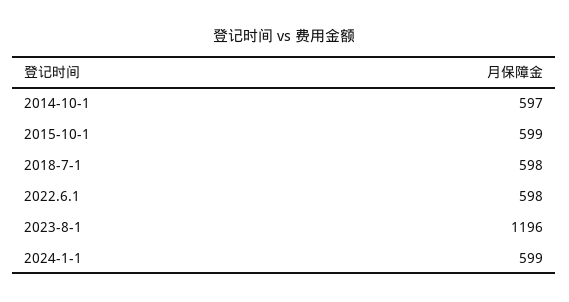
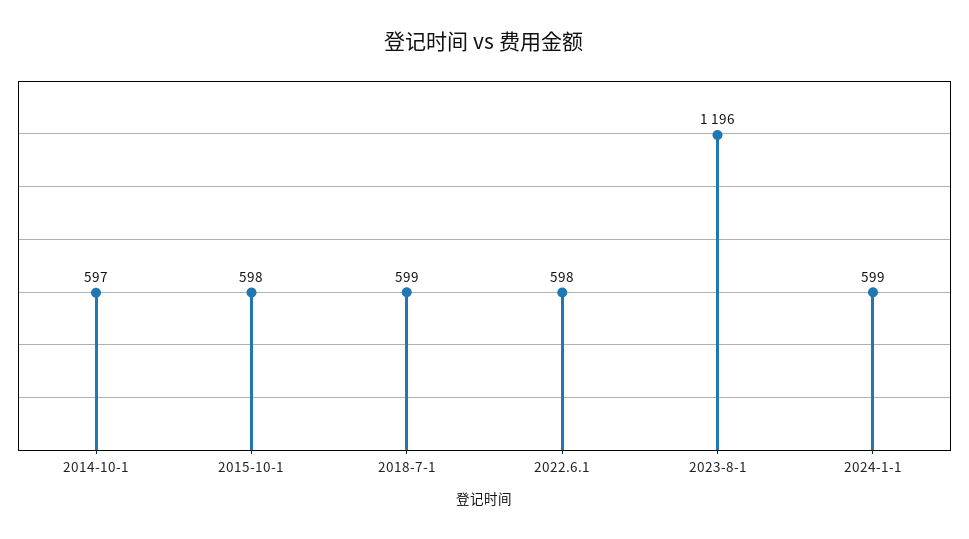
  {
    "2014-10-1": 597,
-   "2015-10-1": 599,
+   "2015-10-1": 598,
-   "2018-7-1": 598,
+   "2018-7-1": 599,
    "2022.6.1": 598,
    "2023-8-1": 1196,
    "2024-1-1": 599
  }

